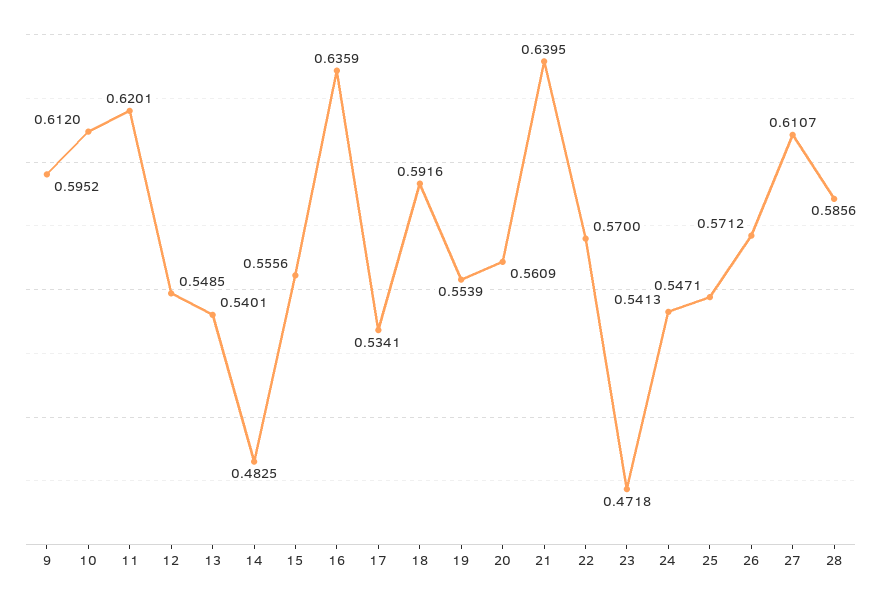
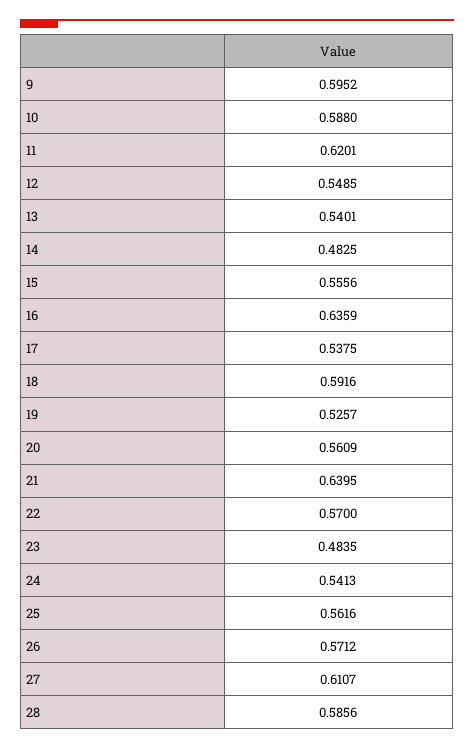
  {
    "9": 0.5952,
-   "10": 0.612,
+   "10": 0.588,
    "11": 0.6201,
    "12": 0.5485,
    "13": 0.5401,
    "14": 0.4825,
    "15": 0.5556,
    "16": 0.6359,
-   "17": 0.5341,
+   "17": 0.5375,
    "18": 0.5916,
-   "19": 0.5539,
+   "19": 0.5257,
    "20": 0.5609,
    "21": 0.6395,
    "22": 0.57,
-   "23": 0.4718,
+   "23": 0.4835,
    "24": 0.5413,
-   "25": 0.5471,
+   "25": 0.5616,
    "26": 0.5712,
    "27": 0.6107,
    "28": 0.5856
  }

